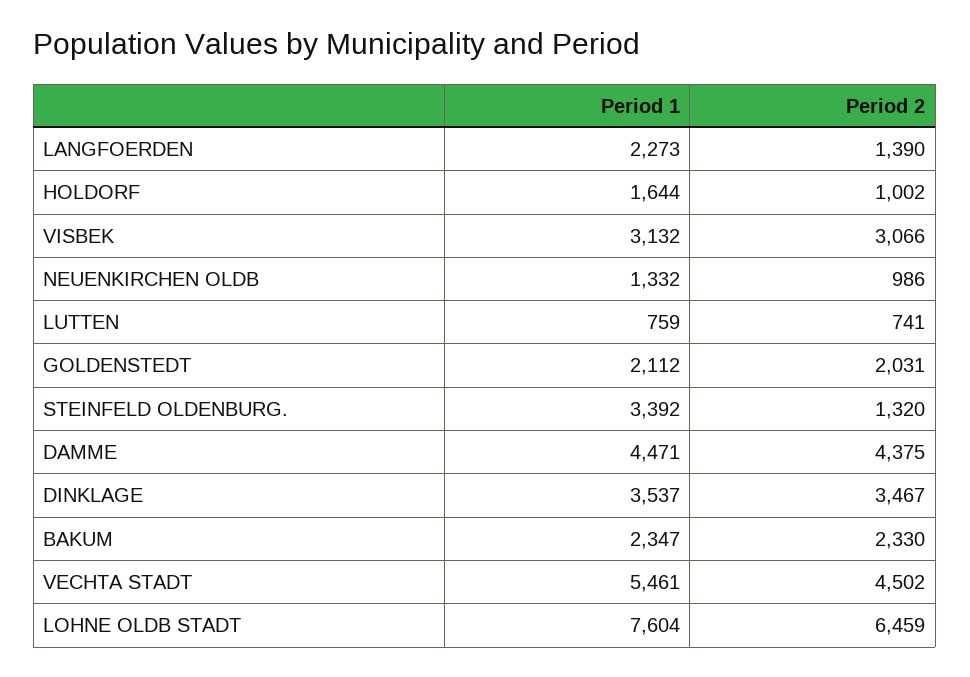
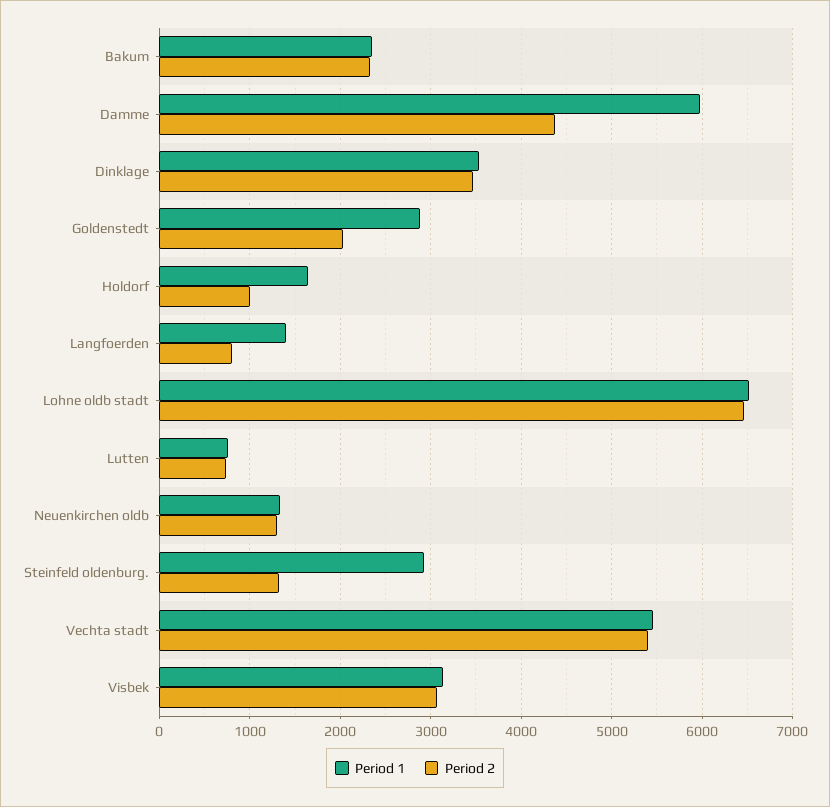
  {
    "Period 1": {
-     "LANGFOERDEN": 2273,
+     "LANGFOERDEN": 1400,
      "HOLDORF": 1644,
      "VISBEK": 3132,
      "NEUENKIRCHEN OLDB": 1332,
      "LUTTEN": 759,
-     "GOLDENSTEDT": 2112,
+     "GOLDENSTEDT": 2900,
-     "STEINFELD OLDENBURG.": 3392,
+     "STEINFELD OLDENBURG.": 2900,
-     "DAMME": 4471,
+     "DAMME": 6000,
      "DINKLAGE": 3537,
      "BAKUM": 2347,
      "VECHTA STADT": 5461,
-     "LOHNE OLDB STADT": 7604
+     "LOHNE OLDB STADT": 6500
    },
    "Period 2": {
-     "LANGFOERDEN": 1390,
+     "LANGFOERDEN": 800,
      "HOLDORF": 1002,
      "VISBEK": 3066,
-     "NEUENKIRCHEN OLDB": 986,
+     "NEUENKIRCHEN OLDB": 1300,
      "LUTTEN": 741,
      "GOLDENSTEDT": 2031,
      "STEINFELD OLDENBURG.": 1320,
      "DAMME": 4375,
      "DINKLAGE": 3467,
      "BAKUM": 2330,
-     "VECHTA STADT": 4502,
+     "VECHTA STADT": 5400,
      "LOHNE OLDB STADT": 6459
    }
  }

